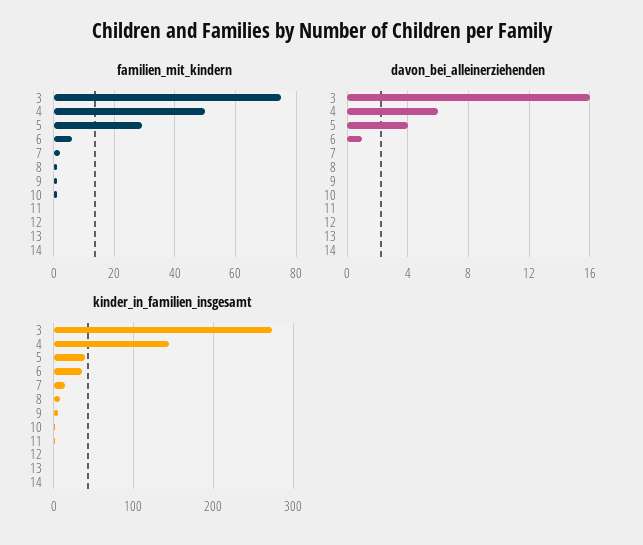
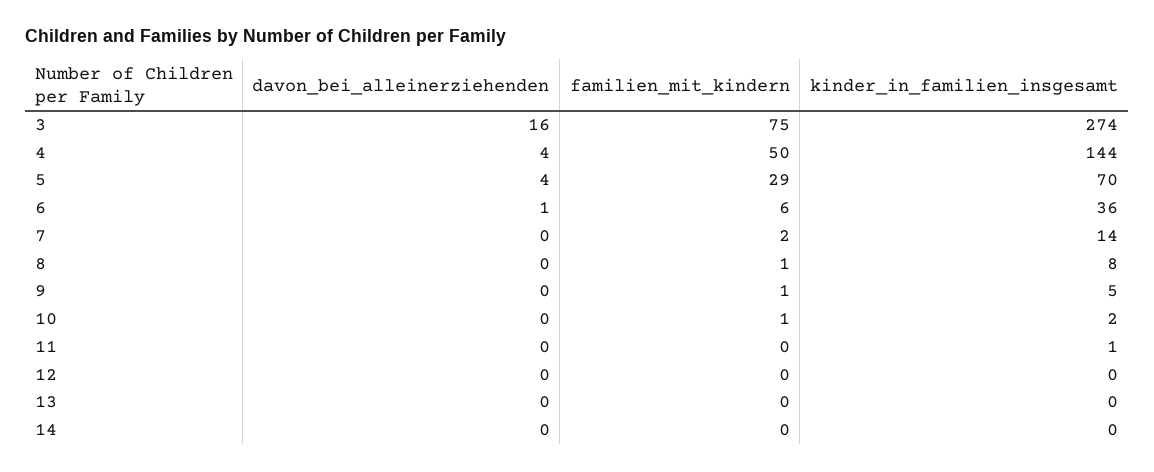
  {
    "familien_mit_kindern": {
      "3": 75,
      "4": 50,
      "5": 29,
      "6": 6,
      "7": 2,
      "8": 1,
      "9": 1,
      "10": 1,
      "11": 0,
      "12": 0,
      "13": 0,
      "14": 0
    },
    "davon_bei_alleinerziehenden": {
      "3": 16,
-     "4": 6,
+     "4": 4,
      "5": 4,
      "6": 1,
      "7": 0,
      "8": 0,
      "9": 0,
      "10": 0,
      "11": 0,
      "12": 0,
      "13": 0,
      "14": 0
    },
    "kinder_in_familien_insgesamt": {
      "3": 274,
      "4": 144,
-     "5": 40,
+     "5": 70,
      "6": 36,
      "7": 14,
      "8": 8,
      "9": 5,
      "10": 2,
      "11": 1,
      "12": 0,
      "13": 0,
      "14": 0
    }
  }

